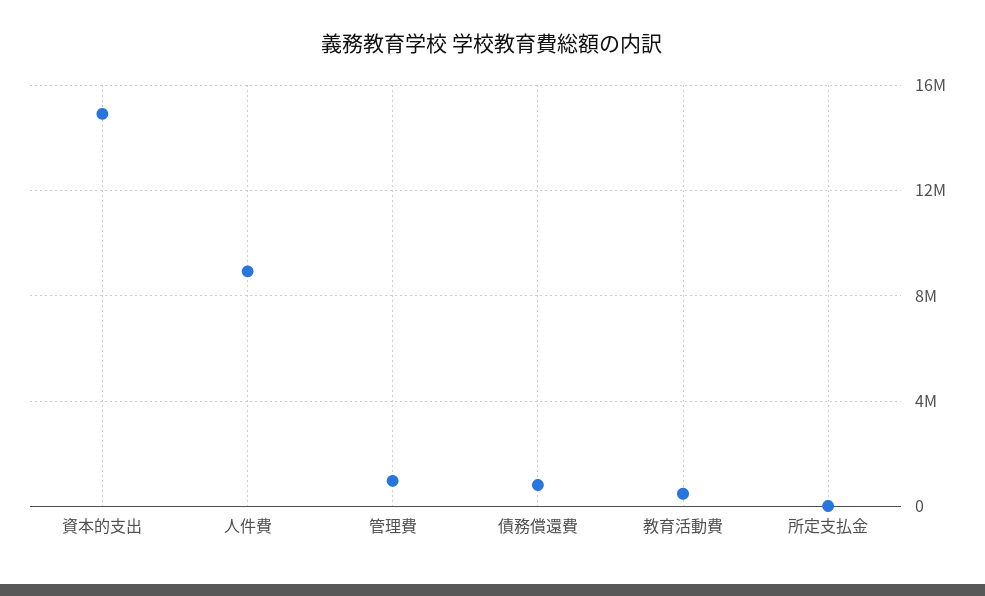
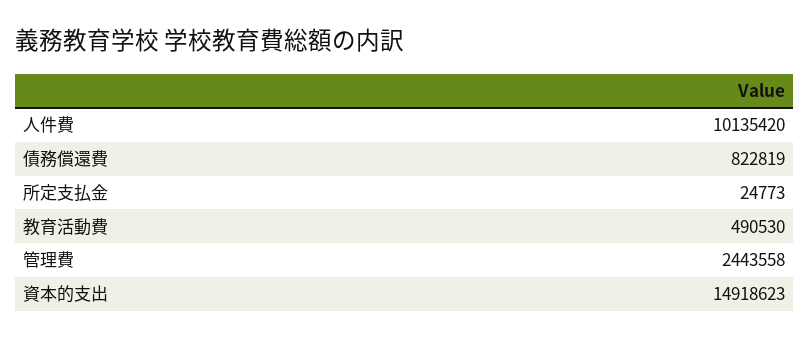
  {
    "資本的支出": 14918623,
-   "人件費": 9000000,
+   "人件費": 10135420,
-   "管理費": 1000000,
+   "管理費": 2443558,
    "債務償還費": 822819,
    "教育活動費": 490530,
    "所定支払金": 24773
  }

